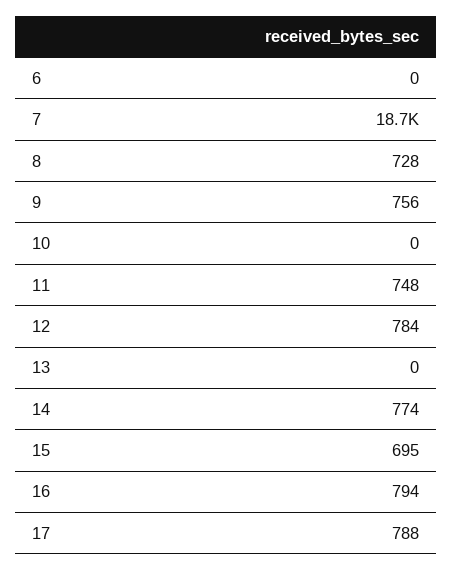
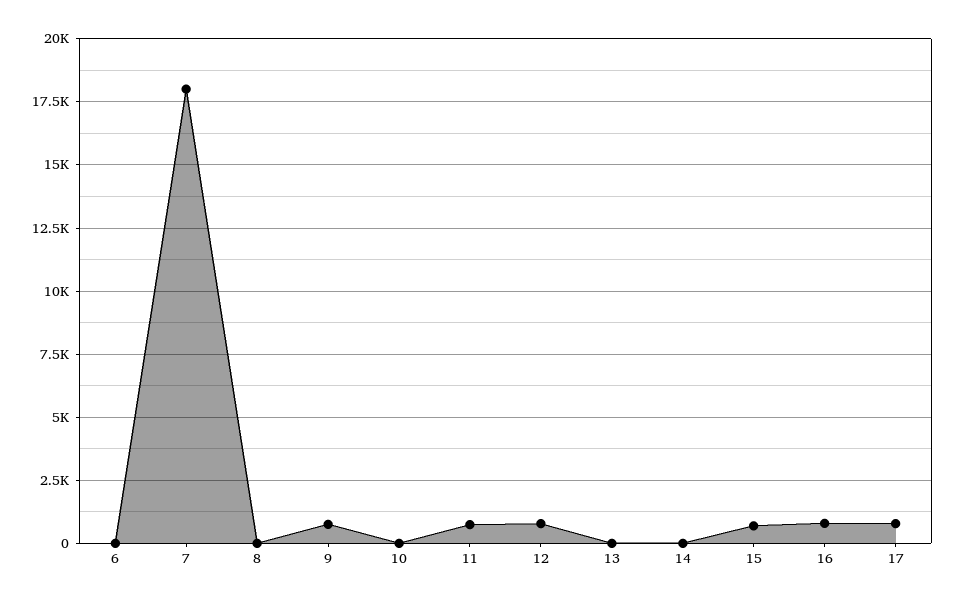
  {
    "6": 0,
-   "7": 18700,
+   "7": 18000,
-   "8": 728,
+   "8": 0,
    "9": 756,
    "10": 0,
    "11": 748,
    "12": 784,
    "13": 0,
-   "14": 774,
+   "14": 0,
    "15": 695,
    "16": 794,
    "17": 788
  }

